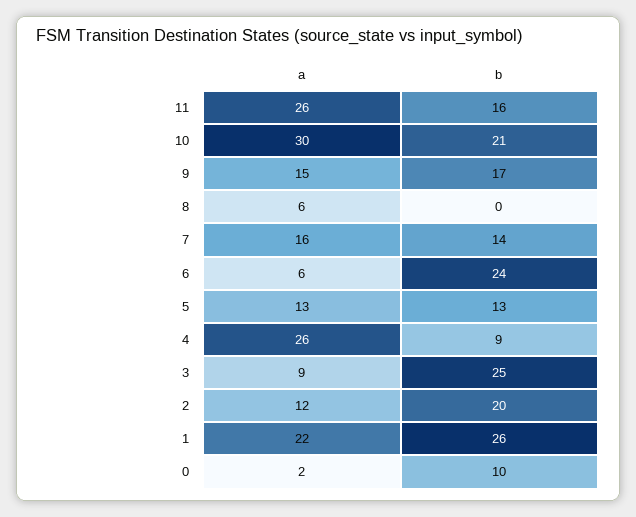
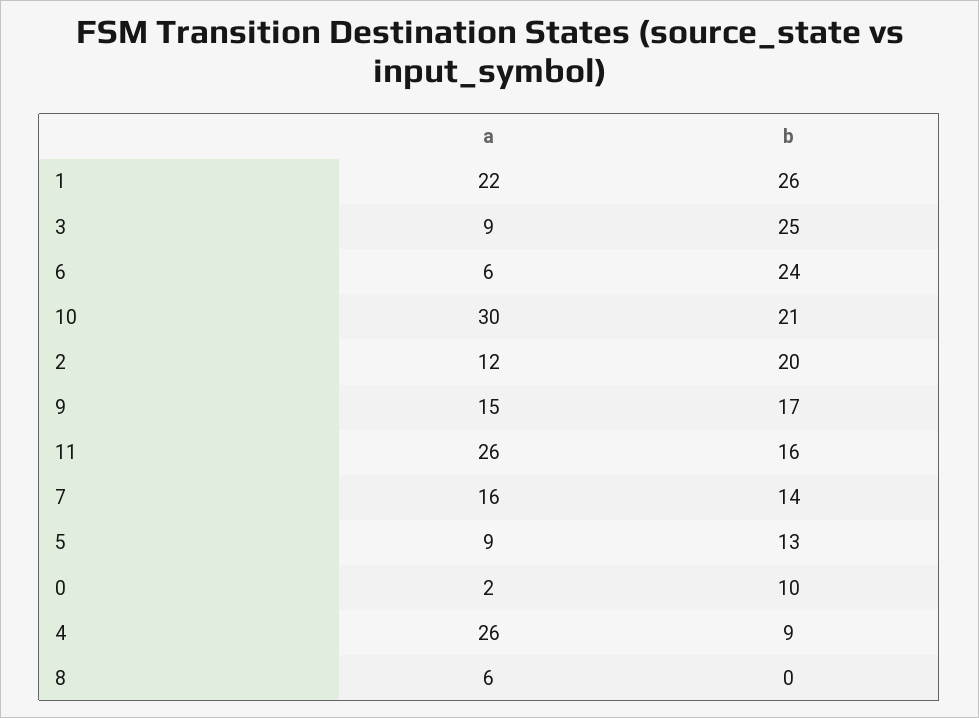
  {
    "a": {
      "11": 26,
      "10": 30,
      "9": 15,
      "8": 6,
      "7": 16,
      "6": 6,
-     "5": 13,
+     "5": 9,
      "4": 26,
      "3": 9,
      "2": 12,
      "1": 22,
      "0": 2
    },
    "b": {
      "11": 16,
      "10": 21,
      "9": 17,
      "8": 0,
      "7": 14,
      "6": 24,
      "5": 13,
      "4": 9,
      "3": 25,
      "2": 20,
      "1": 26,
      "0": 10
    }
  }

